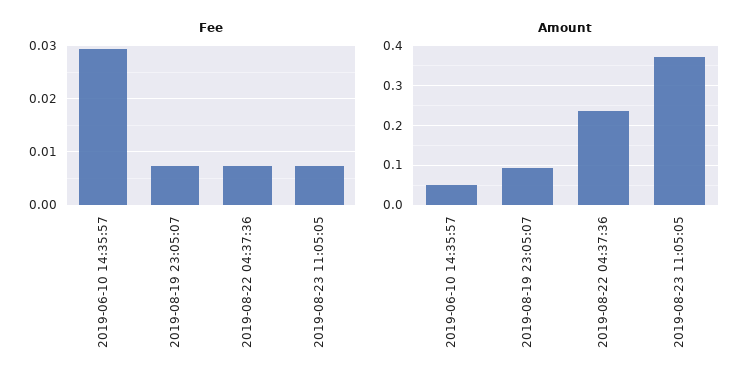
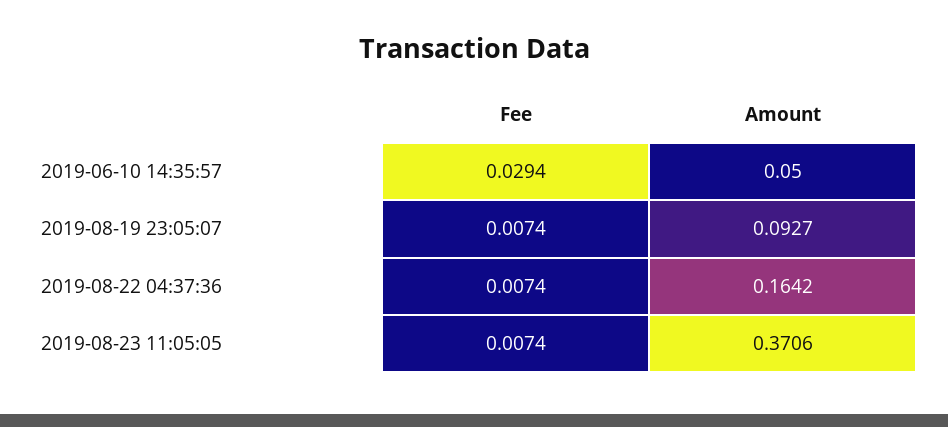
  {
    "Fee": {
      "2019-06-10 14:35:57": 0.0294,
      "2019-08-19 23:05:07": 0.0074,
      "2019-08-22 04:37:36": 0.0074,
      "2019-08-23 11:05:05": 0.0074
    },
    "Amount": {
      "2019-06-10 14:35:57": 0.05,
      "2019-08-19 23:05:07": 0.0927,
-     "2019-08-22 04:37:36": 0.24,
+     "2019-08-22 04:37:36": 0.1642,
      "2019-08-23 11:05:05": 0.3706
    }
  }

